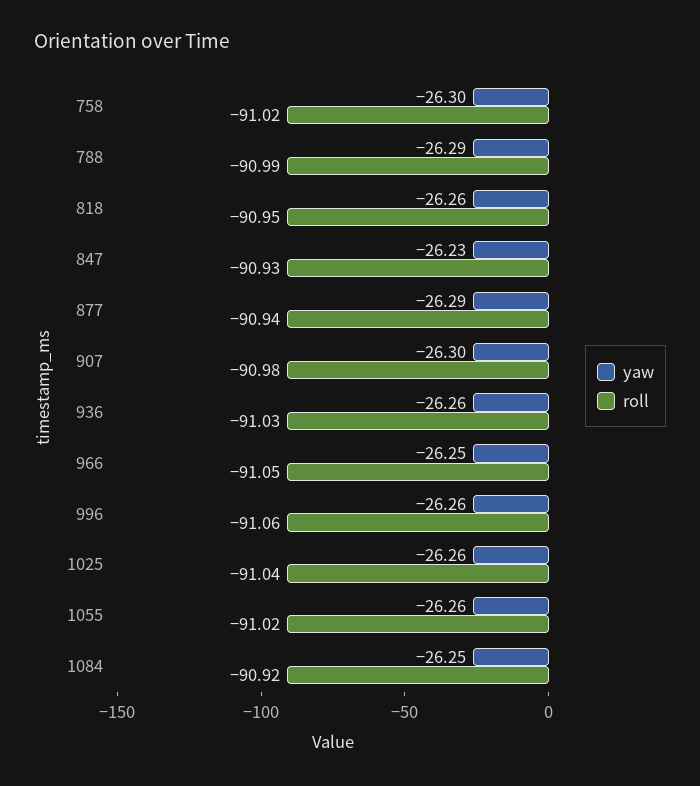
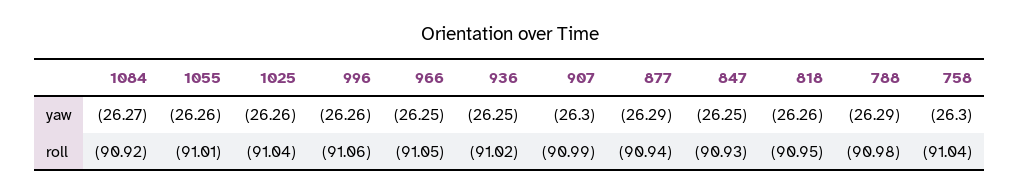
  {
    "yaw": {
      "758": -26.3,
      "788": -26.29,
      "818": -26.26,
-     "847": -26.23,
+     "847": -26.25,
      "877": -26.29,
      "907": -26.3,
-     "936": -26.26,
+     "936": -26.25,
      "966": -26.25,
      "996": -26.26,
      "1025": -26.26,
      "1055": -26.26,
-     "1084": -26.25
+     "1084": -26.27
    },
    "roll": {
-     "758": -91.02,
+     "758": -91.04,
-     "788": -90.99,
+     "788": -90.98,
      "818": -90.95,
      "847": -90.93,
      "877": -90.94,
-     "907": -90.98,
+     "907": -90.99,
-     "936": -91.03,
+     "936": -91.02,
      "966": -91.05,
      "996": -91.06,
      "1025": -91.04,
-     "1055": -91.02,
+     "1055": -91.01,
      "1084": -90.92
    }
  }

